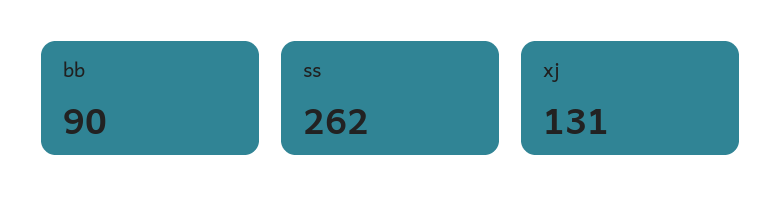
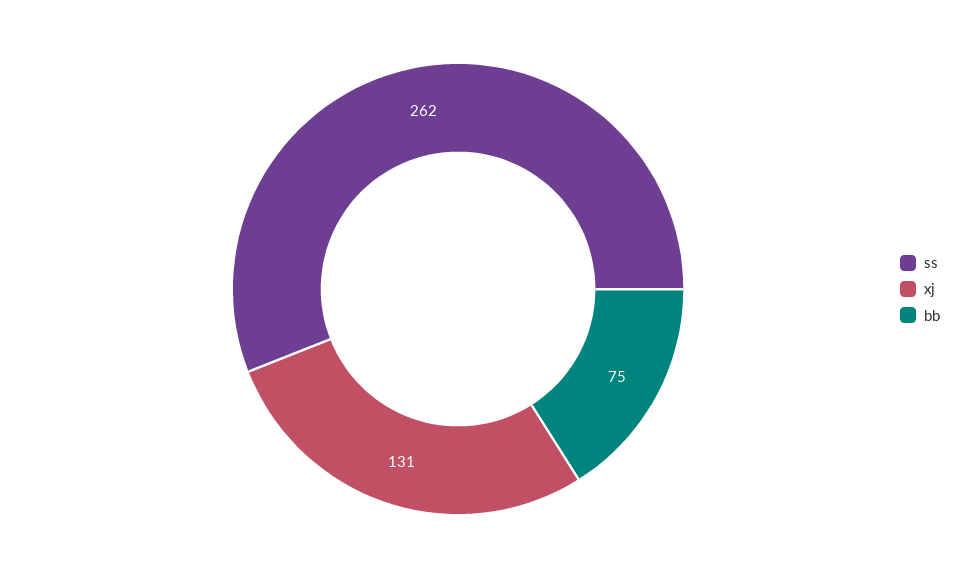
  {
-   "bb": 90,
+   "bb": 75,
    "ss": 262,
    "xj": 131
  }

